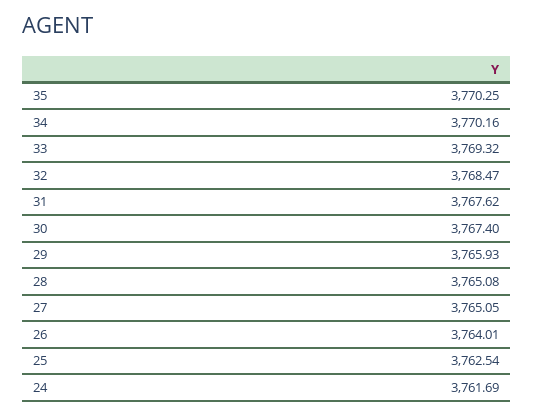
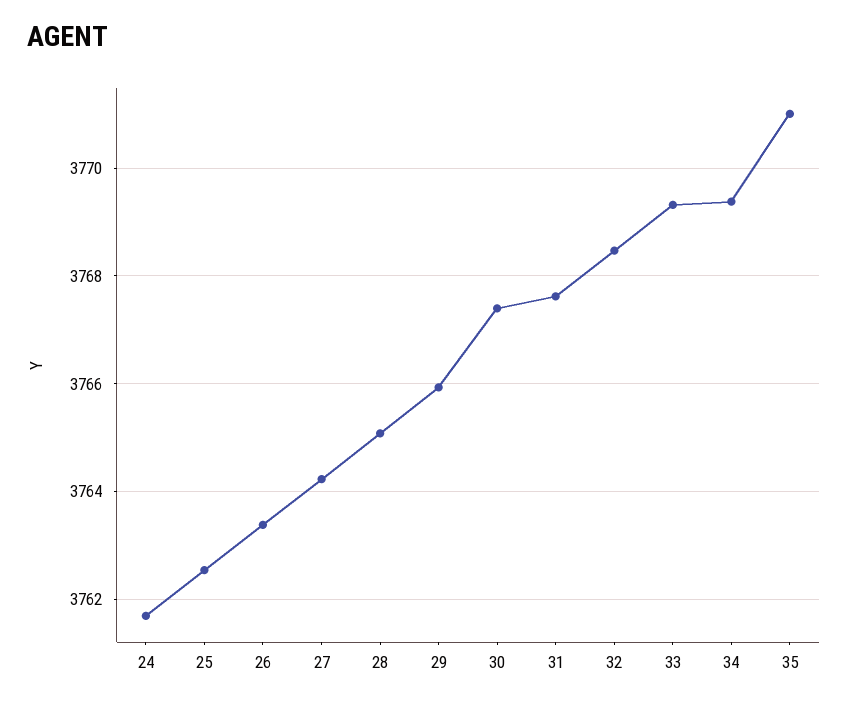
  {
-   "35": 3770.25,
+   "35": 3771,
-   "34": 3770.16,
+   "34": 3769.4,
    "33": 3769.32,
    "32": 3768.47,
    "31": 3767.62,
    "30": 3767.4,
    "29": 3765.93,
    "28": 3765.08,
-   "27": 3765.05,
+   "27": 3764.2,
-   "26": 3764.01,
+   "26": 3763.4,
    "25": 3762.54,
    "24": 3761.69
  }

